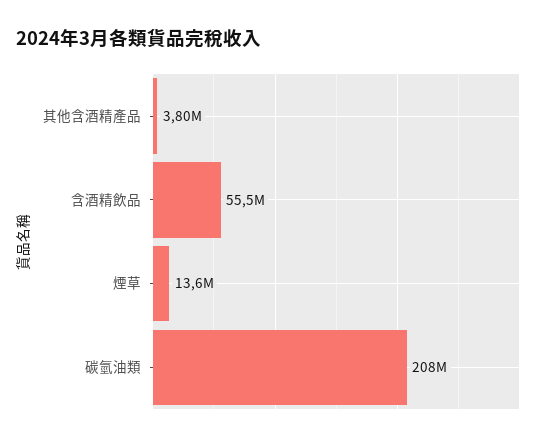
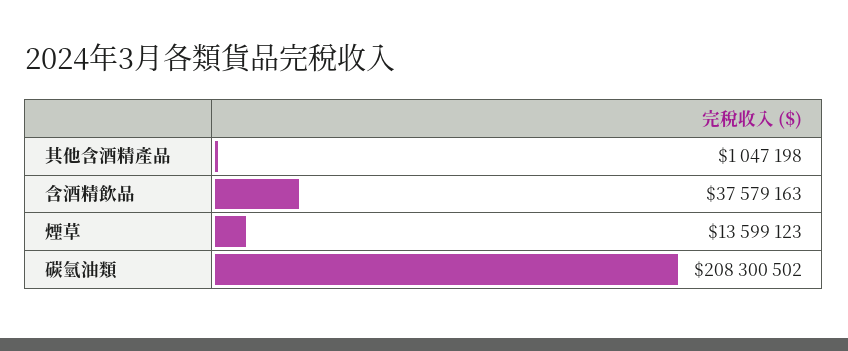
  {
-   "其他含酒精產品": 3800000,
+   "其他含酒精產品": 1047198,
-   "含酒精飲品": 55500000,
+   "含酒精飲品": 37579163,
    "煙草": 13599123,
    "碳氫油類": 208300502
  }

